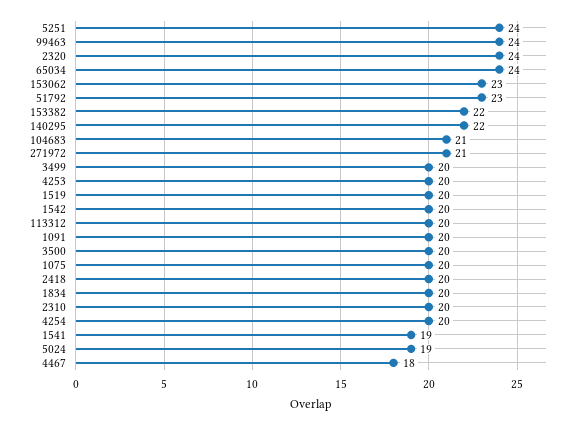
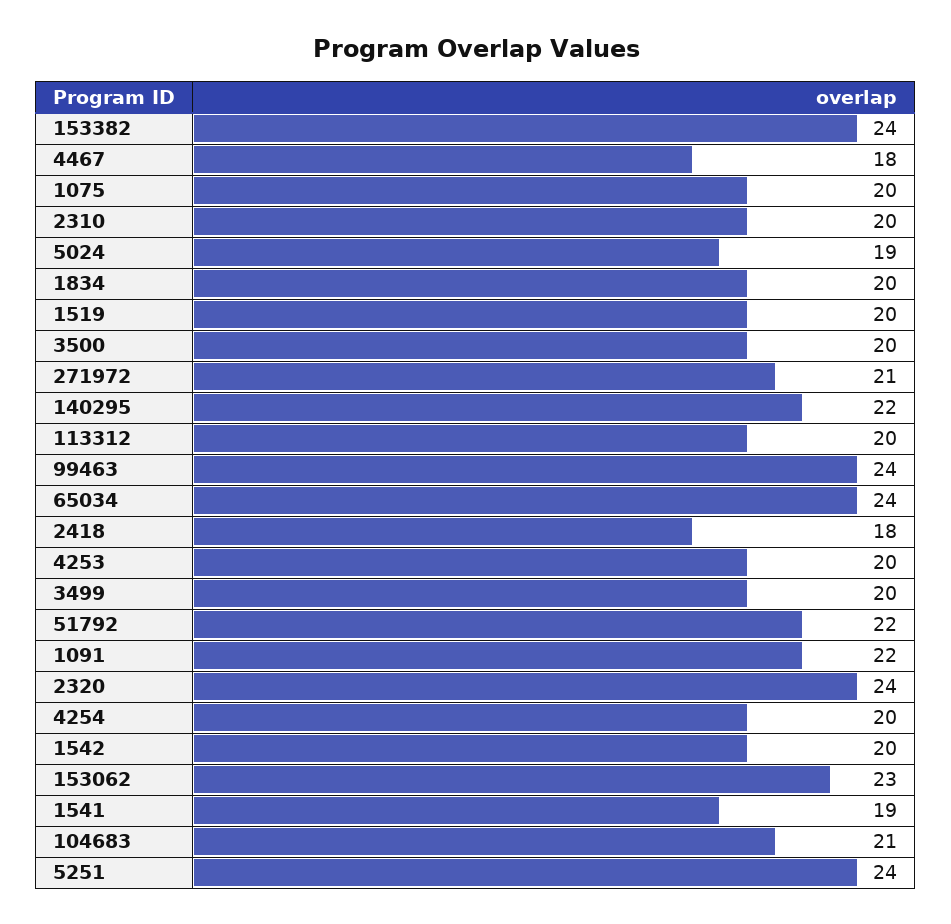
  {
    "5251": 24,
    "99463": 24,
    "2320": 24,
    "65034": 24,
    "153062": 23,
-   "51792": 23,
+   "51792": 22,
-   "153382": 22,
+   "153382": 24,
    "140295": 22,
    "104683": 21,
    "271972": 21,
    "3499": 20,
    "4253": 20,
    "1519": 20,
    "1542": 20,
    "113312": 20,
-   "1091": 20,
+   "1091": 22,
    "3500": 20,
    "1075": 20,
-   "2418": 20,
+   "2418": 18,
    "1834": 20,
    "2310": 20,
    "4254": 20,
    "1541": 19,
    "5024": 19,
    "4467": 18
  }

